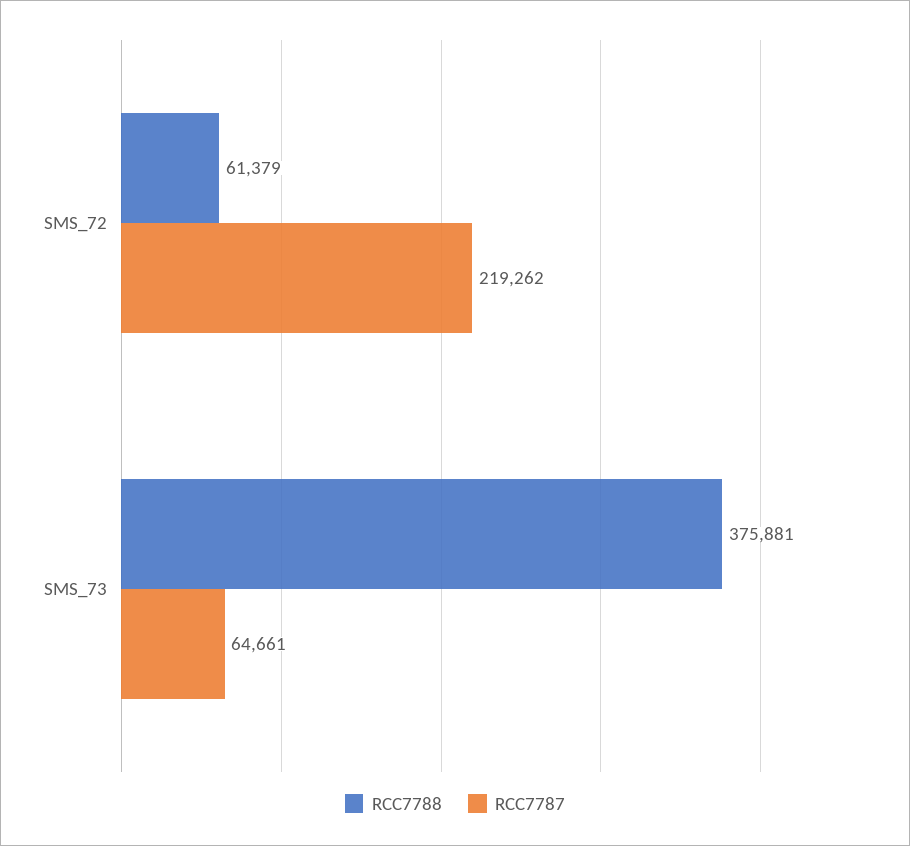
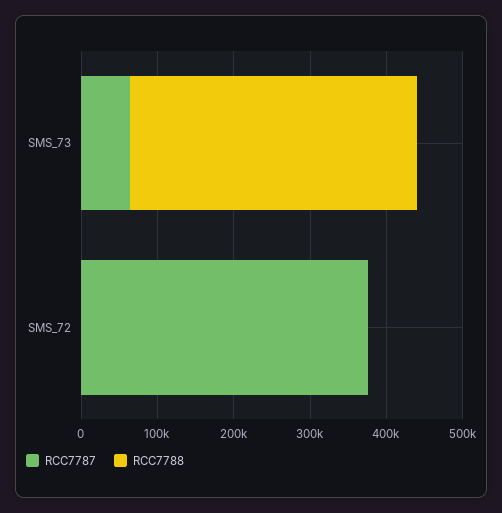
  {
    "RCC7788": {
-     "SMS_72": 61379,
+     "SMS_72": 0,
      "SMS_73": 375881
    },
    "RCC7787": {
-     "SMS_72": 219262,
+     "SMS_72": 380000,
      "SMS_73": 64661
    }
  }

